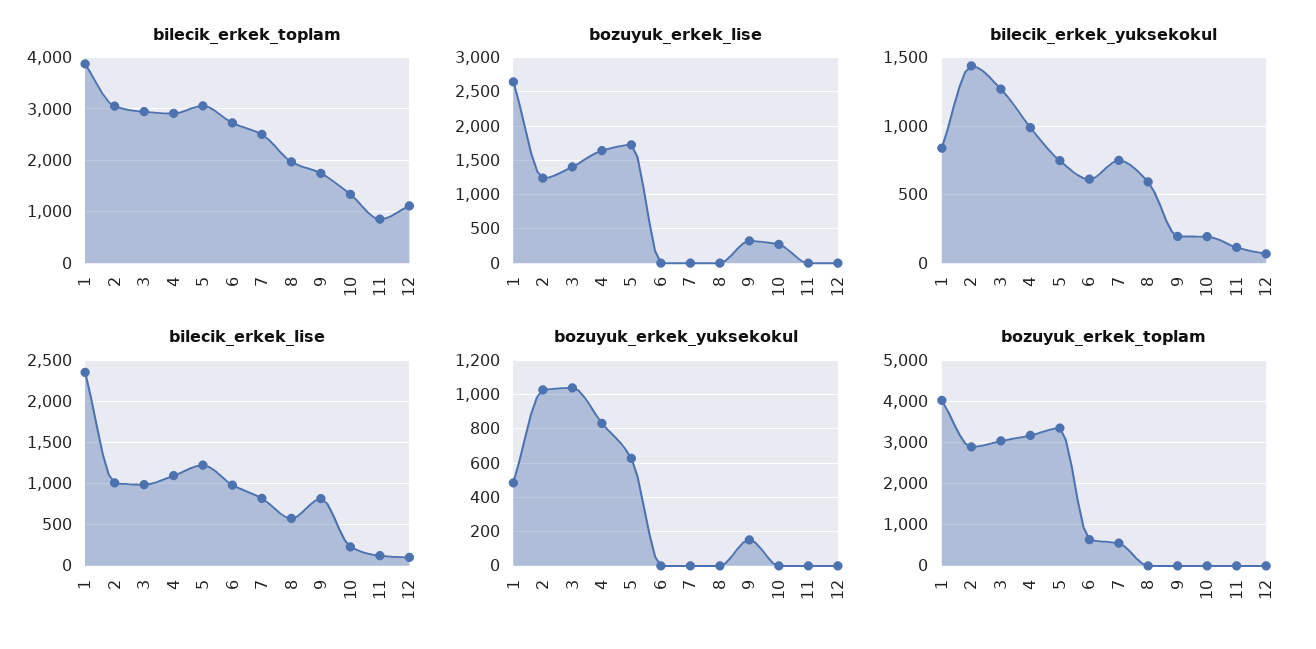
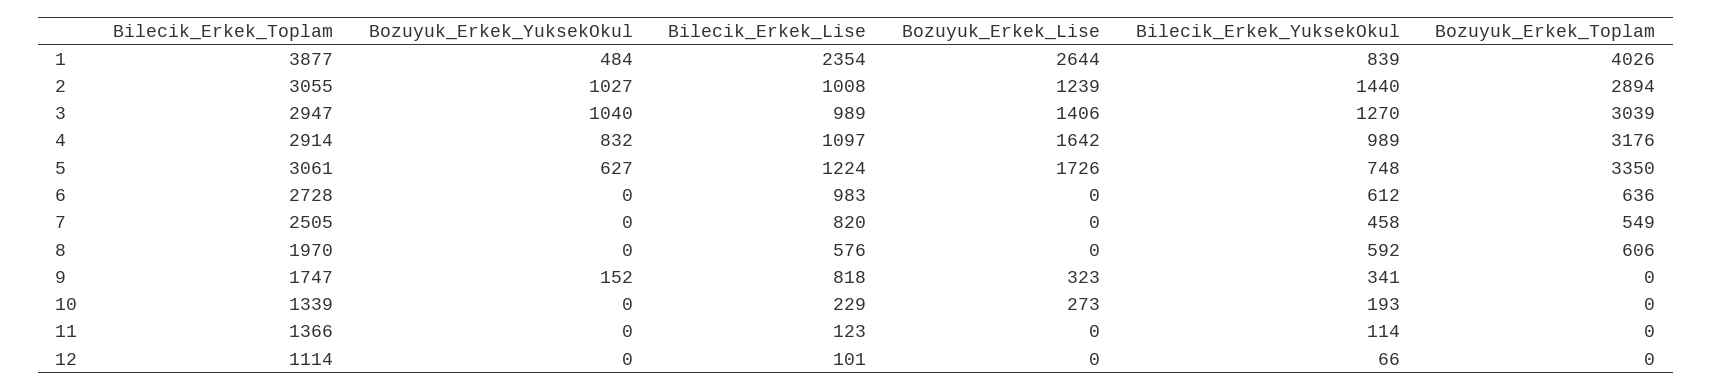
  {
    "bilecik_erkek_toplam": {
      "1": 3877,
      "2": 3055,
      "3": 2947,
      "4": 2914,
      "5": 3061,
      "6": 2728,
      "7": 2505,
      "8": 1970,
      "9": 1747,
      "10": 1339,
-     "11": 800,
+     "11": 1366,
      "12": 1114
    },
    "bozuyuk_erkek_lise": {
      "1": 2644,
      "2": 1239,
      "3": 1406,
      "4": 1642,
      "5": 1726,
      "6": 0,
      "7": 0,
      "8": 0,
      "9": 323,
      "10": 273,
      "11": 0,
      "12": 0
    },
    "bilecik_erkek_yuksekokul": {
      "1": 839,
      "2": 1440,
      "3": 1270,
      "4": 989,
      "5": 748,
      "6": 612,
-     "7": 750,
+     "7": 458,
      "8": 592,
-     "9": 200,
+     "9": 341,
      "10": 193,
      "11": 114,
      "12": 66
    },
    "bilecik_erkek_lise": {
      "1": 2354,
      "2": 1008,
      "3": 989,
      "4": 1097,
      "5": 1224,
      "6": 983,
      "7": 820,
      "8": 576,
      "9": 818,
      "10": 229,
      "11": 123,
      "12": 101
    },
    "bozuyuk_erkek_yuksekokul": {
      "1": 484,
      "2": 1027,
      "3": 1040,
      "4": 832,
      "5": 627,
      "6": 0,
      "7": 0,
      "8": 0,
      "9": 152,
      "10": 0,
      "11": 0,
      "12": 0
    },
    "bozuyuk_erkek_toplam": {
      "1": 4026,
      "2": 2894,
      "3": 3039,
      "4": 3176,
      "5": 3350,
      "6": 636,
      "7": 549,
-     "8": 0,
+     "8": 606,
      "9": 0,
      "10": 0,
      "11": 0,
      "12": 0
    }
  }

